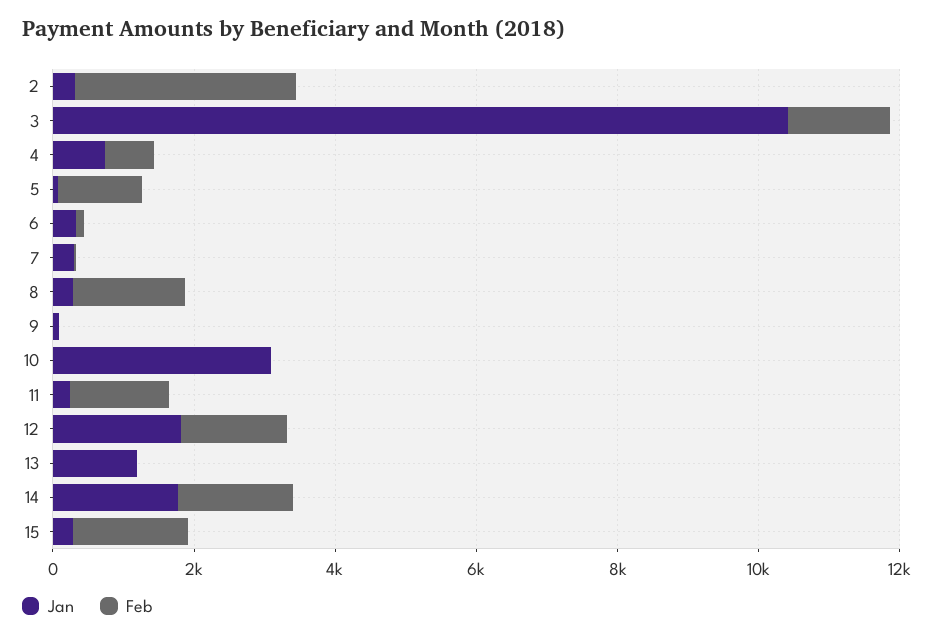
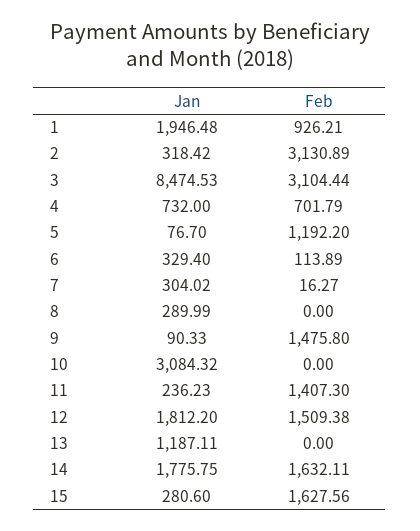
  {
    "Jan": {
      "2": 318.42,
-     "3": 10500,
+     "3": 8474.53,
      "4": 732,
      "5": 76.7,
      "6": 329.4,
      "7": 304.02,
      "8": 289.99,
      "9": 90.33,
      "10": 3084.32,
      "11": 236.23,
      "12": 1812.2,
      "13": 1187.11,
      "14": 1775.75,
-     "15": 280.6
+     "15": 280.6,
+     "1": 1946.48
    },
    "Feb": {
      "2": 3130.89,
-     "3": 1500,
+     "3": 3104.44,
      "4": 701.79,
      "5": 1192.2,
      "6": 113.89,
      "7": 16.27,
-     "8": 1500,
+     "8": 0,
-     "9": 0,
+     "9": 1475.8,
      "10": 0,
      "11": 1407.3,
      "12": 1509.38,
      "13": 0,
      "14": 1632.11,
-     "15": 1627.56
+     "15": 1627.56,
+     "1": 926.21
    }
  }

